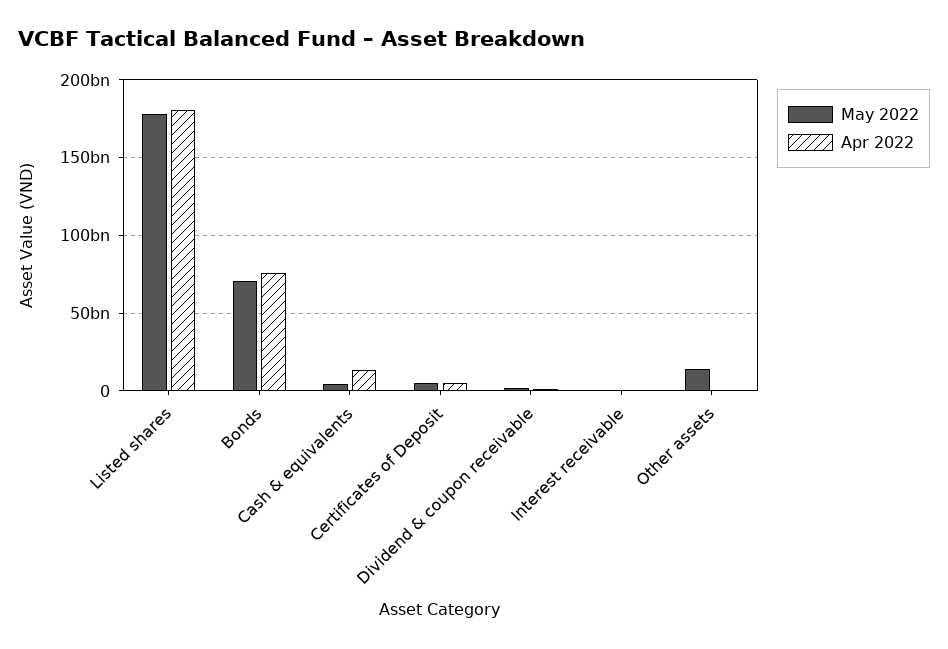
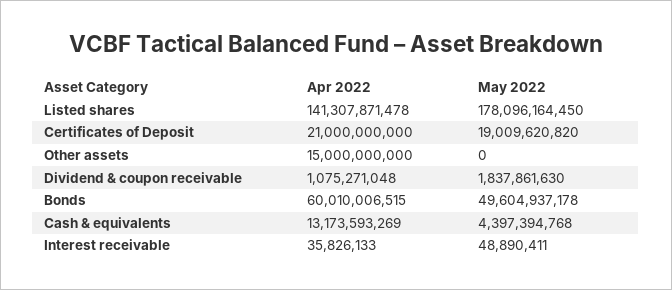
  {
    "May 2022": {
      "Listed shares": 178096164450,
-     "Bonds": 70000000000,
+     "Bonds": 49604937178,
      "Cash & equivalents": 4397394768,
-     "Certificates of Deposit": 5000000000,
+     "Certificates of Deposit": 19009620820,
      "Dividend & coupon receivable": 1837861630,
      "Interest receivable": 48890411,
-     "Other assets": 15000000000
+     "Other assets": 0
    },
    "Apr 2022": {
-     "Listed shares": 180000000000,
+     "Listed shares": 141307871478,
-     "Bonds": 75000000000,
+     "Bonds": 60010006515,
      "Cash & equivalents": 13173593269,
-     "Certificates of Deposit": 5000000000,
+     "Certificates of Deposit": 21000000000,
      "Dividend & coupon receivable": 1075271048,
      "Interest receivable": 35826133,
-     "Other assets": 0
+     "Other assets": 15000000000
    }
  }

